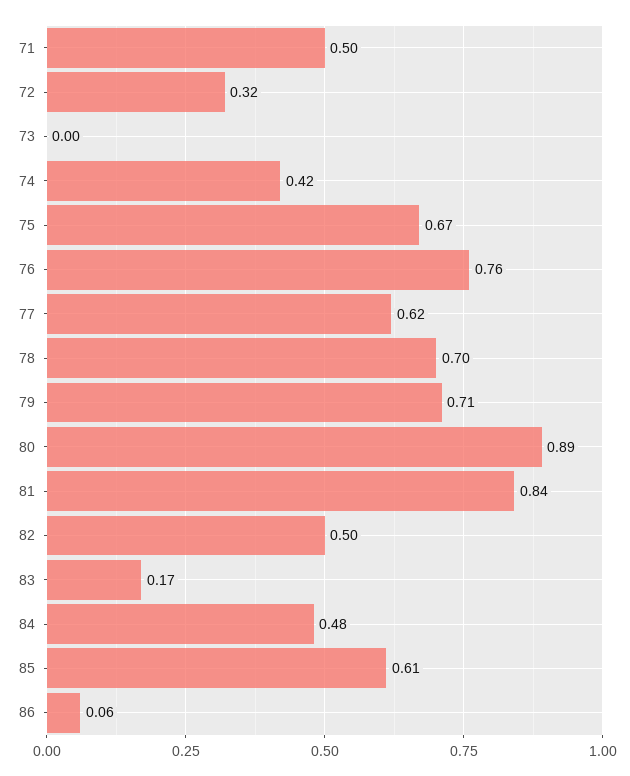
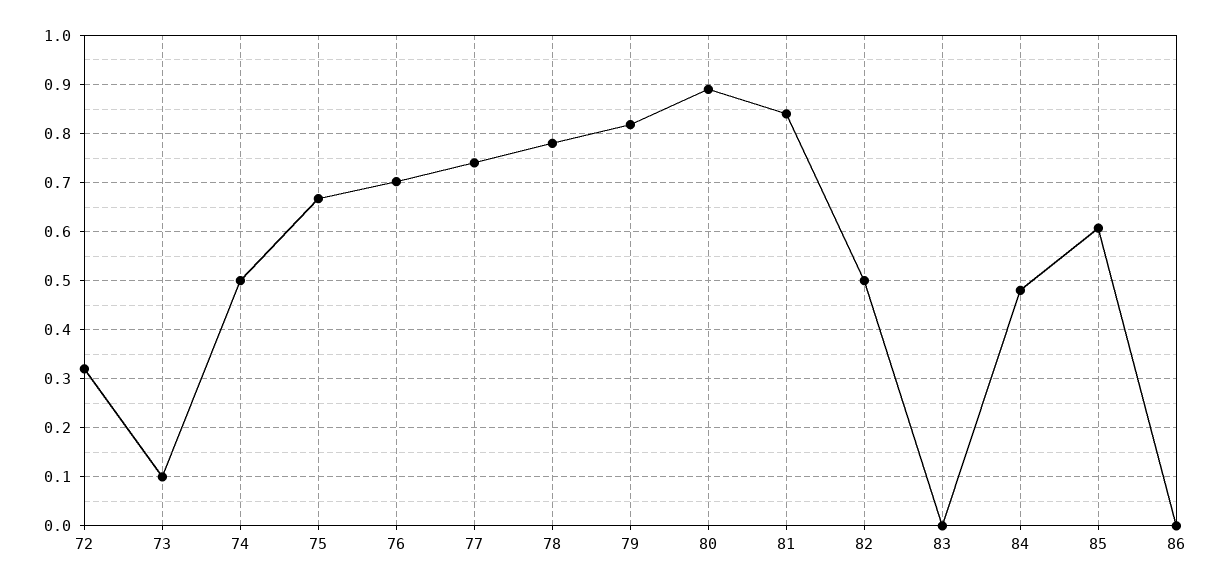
  {
-   "71": 0.5,
    "72": 0.32,
-   "73": 0,
+   "73": 0.1,
-   "74": 0.42,
+   "74": 0.5,
    "75": 0.67,
-   "76": 0.76,
+   "76": 0.7,
-   "77": 0.62,
+   "77": 0.74,
-   "78": 0.7,
+   "78": 0.78,
-   "79": 0.71,
+   "79": 0.82,
    "80": 0.89,
    "81": 0.84,
    "82": 0.5,
-   "83": 0.17,
+   "83": 0,
    "84": 0.48,
    "85": 0.61,
-   "86": 0.06
+   "86": 0
  }

